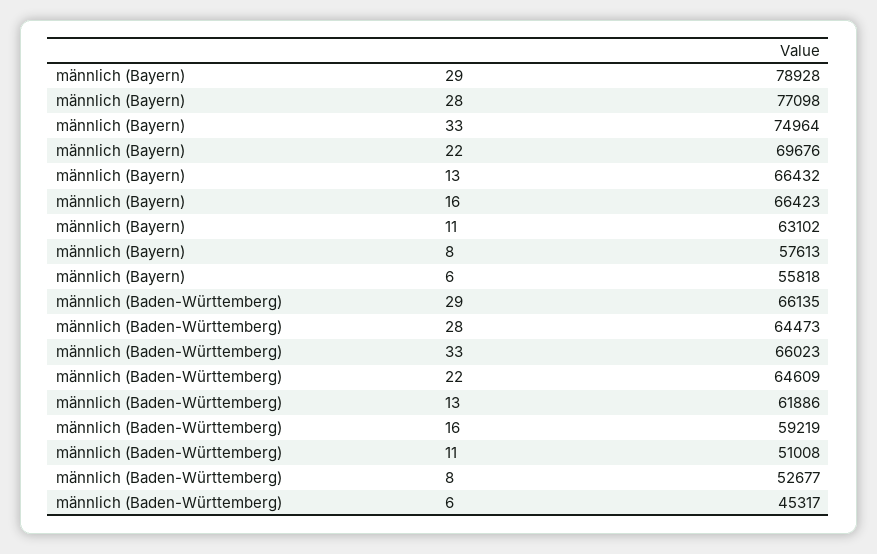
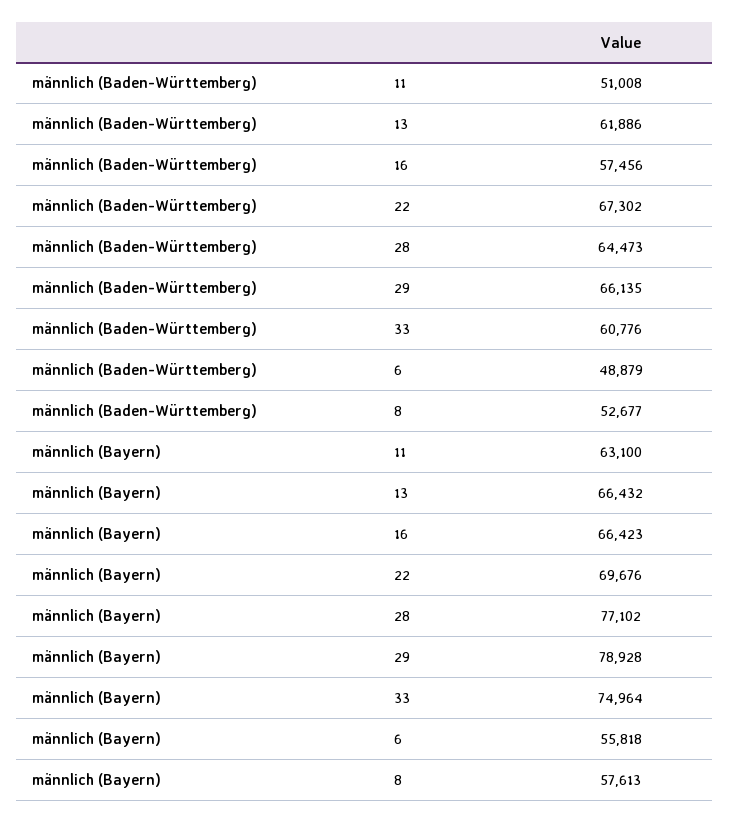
  {
    "männlich (Bayern)": {
      "29": 78928,
-     "28": 77098,
+     "28": 77102,
      "33": 74964,
      "22": 69676,
      "13": 66432,
      "16": 66423,
-     "11": 63102,
+     "11": 63100,
      "8": 57613,
      "6": 55818
    },
    "männlich (Baden-Württemberg)": {
      "29": 66135,
      "28": 64473,
-     "33": 66023,
+     "33": 60776,
-     "22": 64609,
+     "22": 67302,
      "13": 61886,
-     "16": 59219,
+     "16": 57456,
      "11": 51008,
      "8": 52677,
-     "6": 45317
+     "6": 48879
    }
  }

